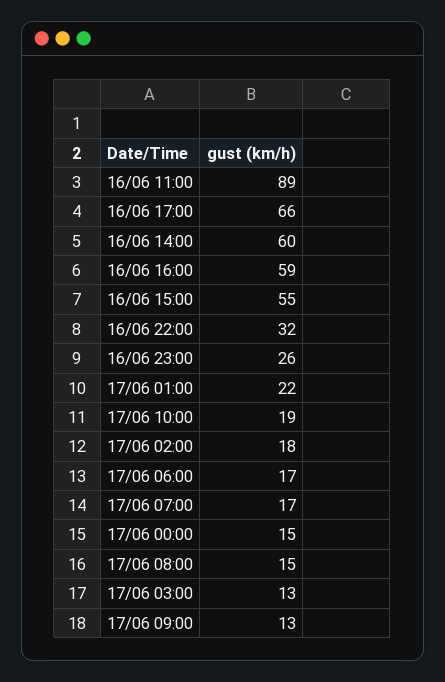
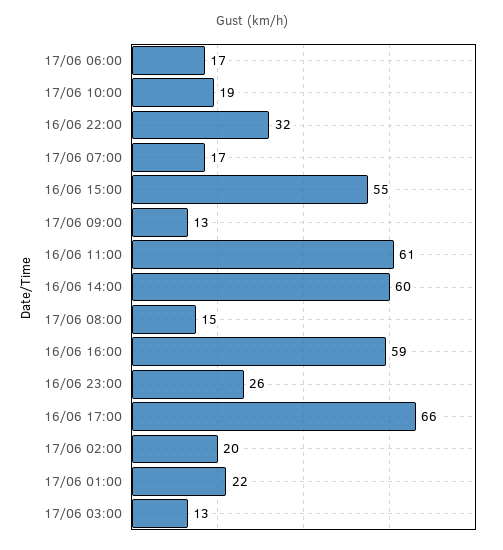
  {
-   "16/06 11:00": 89,
+   "16/06 11:00": 61,
    "16/06 17:00": 66,
    "16/06 14:00": 60,
    "16/06 16:00": 59,
    "16/06 15:00": 55,
    "16/06 22:00": 32,
    "16/06 23:00": 26,
    "17/06 01:00": 22,
    "17/06 10:00": 19,
-   "17/06 02:00": 18,
+   "17/06 02:00": 20,
    "17/06 06:00": 17,
    "17/06 07:00": 17,
-   "17/06 00:00": 15,
    "17/06 08:00": 15,
    "17/06 03:00": 13,
    "17/06 09:00": 13
  }

